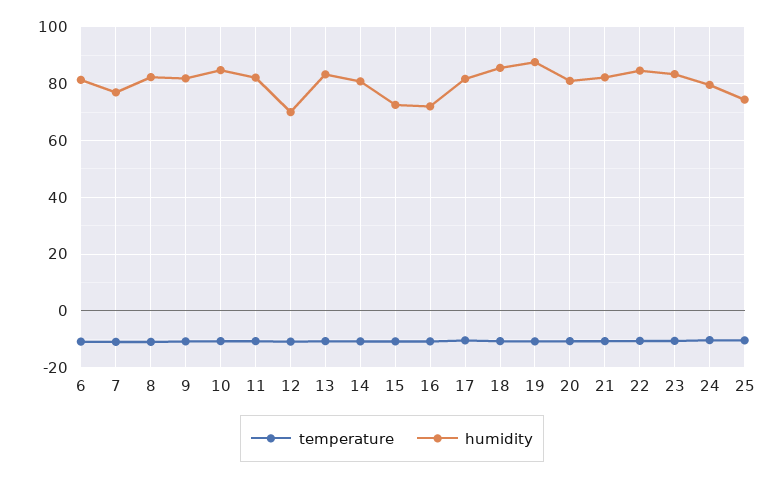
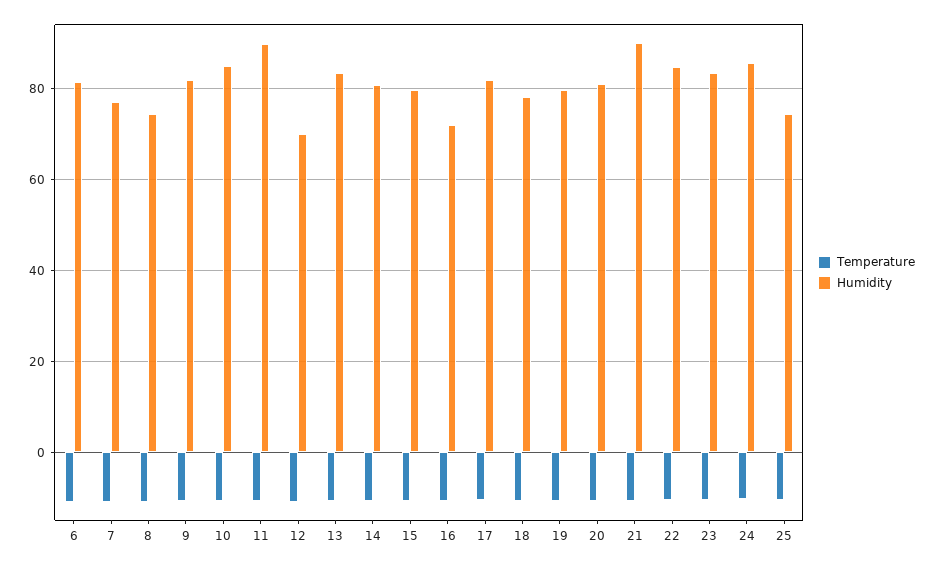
  {
    "temperature": {
      "6": -10,
      "7": -10,
      "8": -10,
      "9": -10,
      "10": -10,
      "11": -10,
      "12": -10,
      "13": -10,
      "14": -10,
      "15": -10,
      "16": -10,
      "17": -10,
      "18": -10,
      "19": -10,
      "20": -10,
      "21": -10,
      "22": -10,
      "23": -10,
      "24": -10,
      "25": -10
    },
    "humidity": {
      "6": 82,
      "7": 76,
-     "8": 82.5,
+     "8": 74,
      "9": 82,
      "10": 84,
-     "11": 82.5,
+     "11": 90,
      "12": 70,
      "13": 84,
      "14": 80,
-     "15": 72.5,
+     "15": 80,
      "16": 72,
      "17": 82,
-     "18": 85,
+     "18": 78,
-     "19": 87.5,
+     "19": 80,
      "20": 82,
-     "21": 82.5,
+     "21": 90,
      "22": 84,
      "23": 84,
-     "24": 80,
+     "24": 86,
      "25": 74
    }
  }

